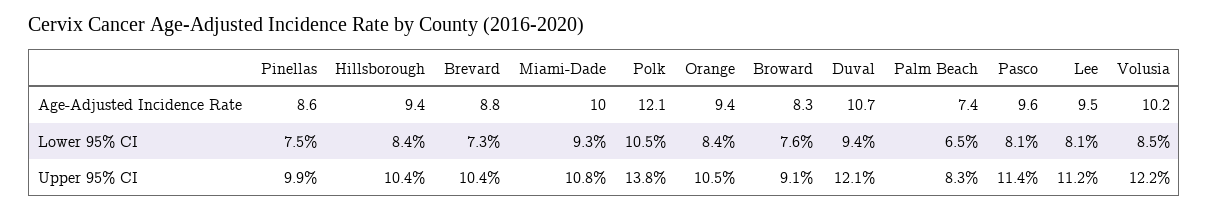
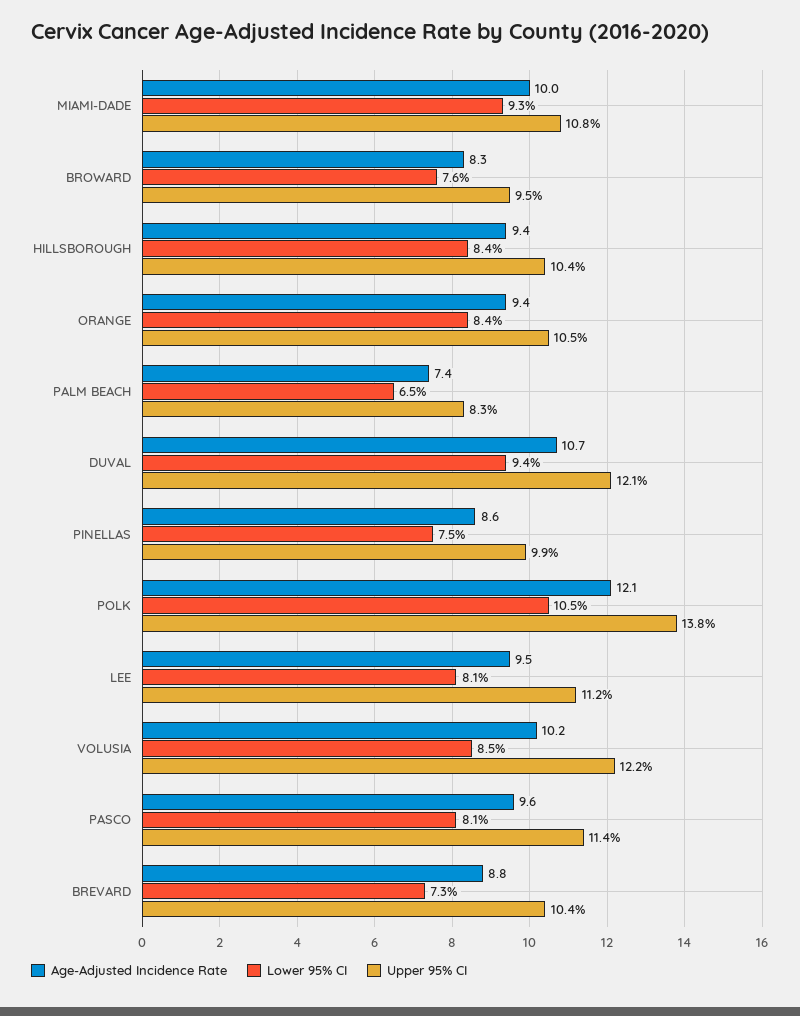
  {
    "Age-Adjusted Incidence Rate": {
      "Pinellas": 8.6,
      "Hillsborough": 9.4,
      "Brevard": 8.8,
      "Miami-Dade": 10,
      "Polk": 12.1,
      "Orange": 9.4,
      "Broward": 8.3,
      "Duval": 10.7,
      "Palm Beach": 7.4,
      "Pasco": 9.6,
      "Lee": 9.5,
      "Volusia": 10.2
    },
    "Lower 95% CI": {
      "Pinellas": 7.5,
      "Hillsborough": 8.4,
      "Brevard": 7.3,
      "Miami-Dade": 9.3,
      "Polk": 10.5,
      "Orange": 8.4,
      "Broward": 7.6,
      "Duval": 9.4,
      "Palm Beach": 6.5,
      "Pasco": 8.1,
      "Lee": 8.1,
      "Volusia": 8.5
    },
    "Upper 95% CI": {
      "Pinellas": 9.9,
      "Hillsborough": 10.4,
      "Brevard": 10.4,
      "Miami-Dade": 10.8,
      "Polk": 13.8,
      "Orange": 10.5,
-     "Broward": 9.1,
+     "Broward": 9.5,
      "Duval": 12.1,
      "Palm Beach": 8.3,
      "Pasco": 11.4,
      "Lee": 11.2,
      "Volusia": 12.2
    }
  }

